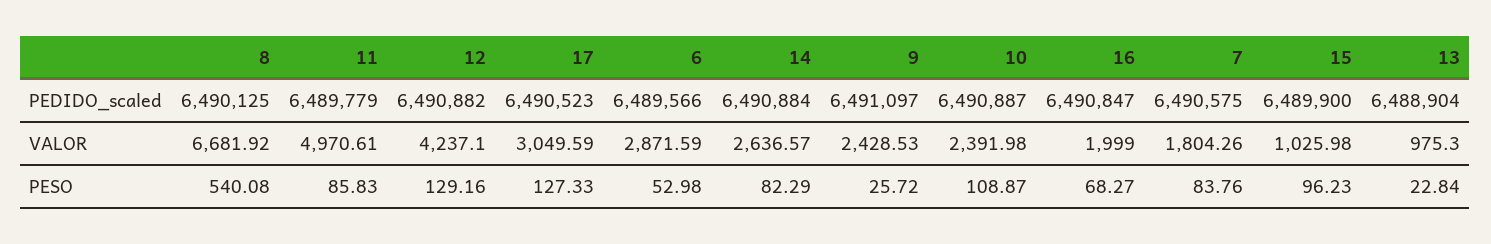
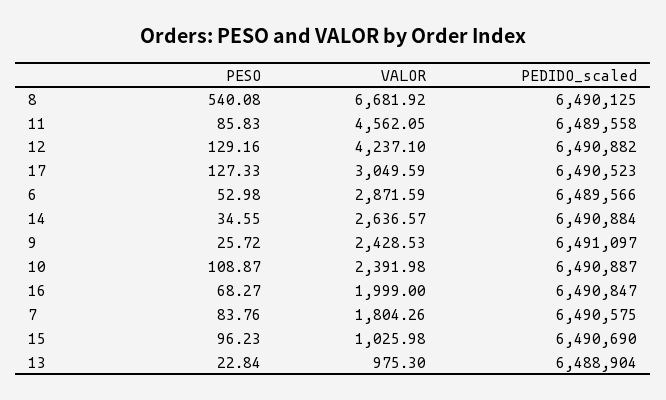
  {
    "8": {
      "PEDIDO_scaled": 6490125,
      "VALOR": 6681.92,
      "PESO": 540.08
    },
    "11": {
-     "PEDIDO_scaled": 6489779,
+     "PEDIDO_scaled": 6489558,
-     "VALOR": 4970.61,
+     "VALOR": 4562.05,
      "PESO": 85.83
    },
    "12": {
      "PEDIDO_scaled": 6490882,
      "VALOR": 4237.1,
      "PESO": 129.16
    },
    "17": {
      "PEDIDO_scaled": 6490523,
      "VALOR": 3049.59,
      "PESO": 127.33
    },
    "6": {
      "PEDIDO_scaled": 6489566,
      "VALOR": 2871.59,
      "PESO": 52.98
    },
    "14": {
      "PEDIDO_scaled": 6490884,
      "VALOR": 2636.57,
-     "PESO": 82.29
+     "PESO": 34.55
    },
    "9": {
      "PEDIDO_scaled": 6491097,
      "VALOR": 2428.53,
      "PESO": 25.72
    },
    "10": {
      "PEDIDO_scaled": 6490887,
      "VALOR": 2391.98,
      "PESO": 108.87
    },
    "16": {
      "PEDIDO_scaled": 6490847,
      "VALOR": 1999,
      "PESO": 68.27
    },
    "7": {
      "PEDIDO_scaled": 6490575,
      "VALOR": 1804.26,
      "PESO": 83.76
    },
    "15": {
-     "PEDIDO_scaled": 6489900,
+     "PEDIDO_scaled": 6490690,
      "VALOR": 1025.98,
      "PESO": 96.23
    },
    "13": {
      "PEDIDO_scaled": 6488904,
      "VALOR": 975.3,
      "PESO": 22.84
    }
  }

